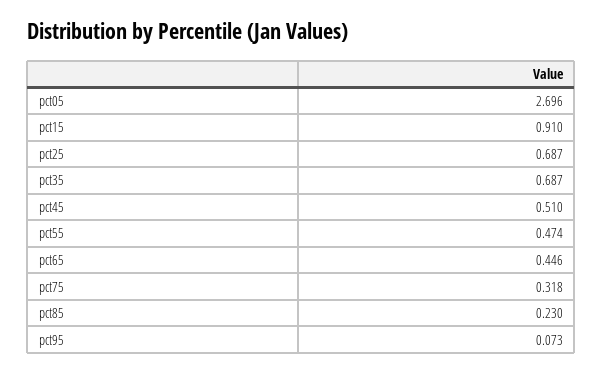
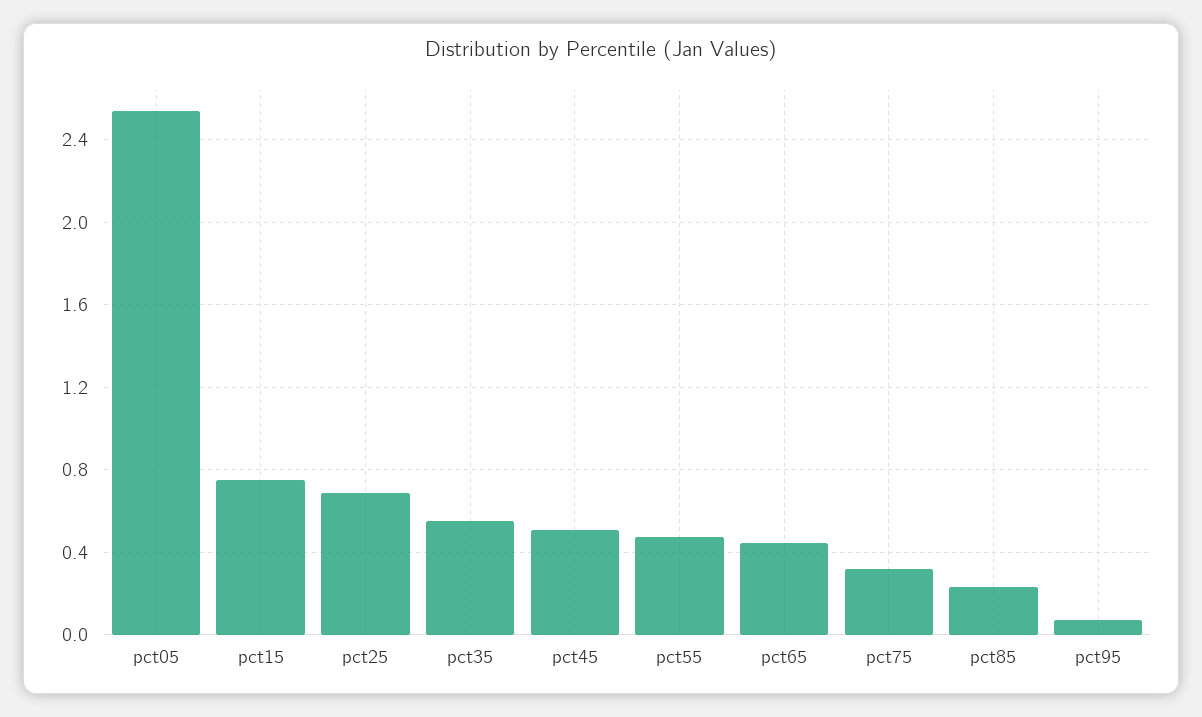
  {
-   "pct05": 2.696,
+   "pct05": 2.55,
-   "pct15": 0.91,
+   "pct15": 0.75,
    "pct25": 0.687,
-   "pct35": 0.687,
+   "pct35": 0.55,
    "pct45": 0.51,
    "pct55": 0.474,
    "pct65": 0.446,
    "pct75": 0.318,
    "pct85": 0.23,
    "pct95": 0.073
  }

